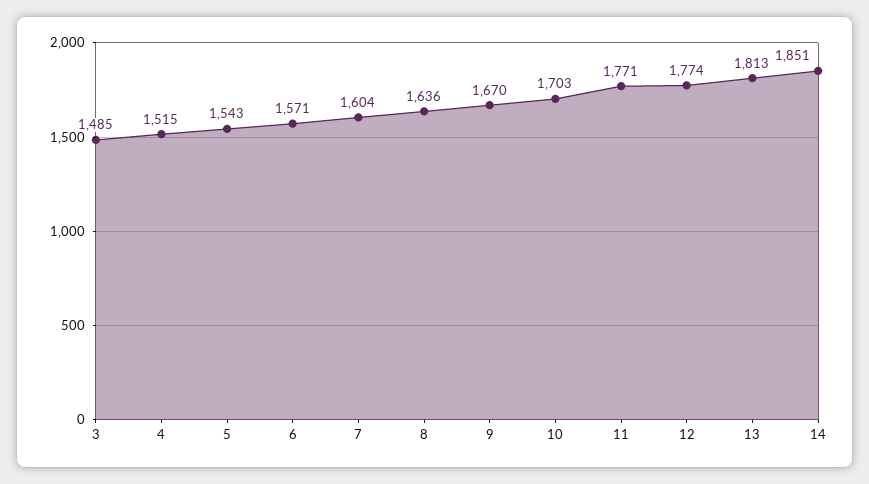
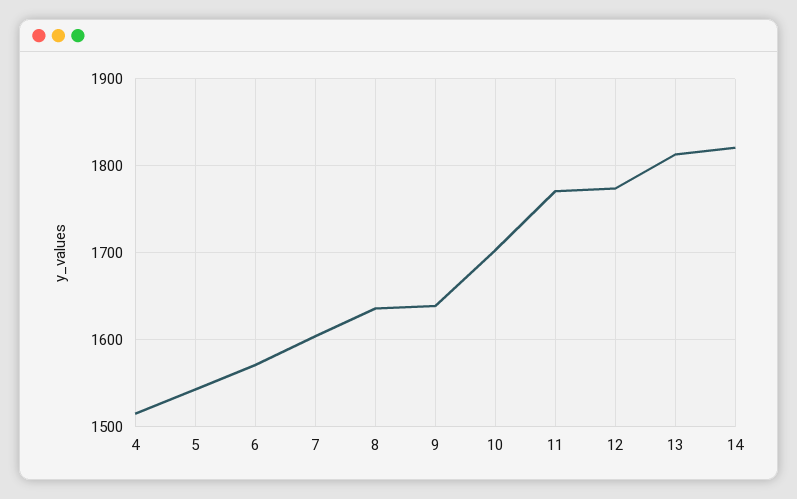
  {
-   "3": 1485,
    "4": 1515,
    "5": 1543,
    "6": 1571,
    "7": 1604,
    "8": 1636,
-   "9": 1670,
+   "9": 1640,
    "10": 1703,
    "11": 1771,
    "12": 1774,
    "13": 1813,
-   "14": 1851
+   "14": 1820
  }

